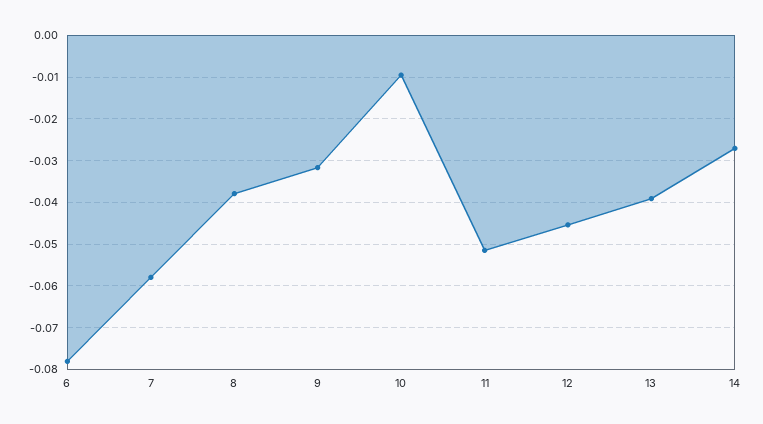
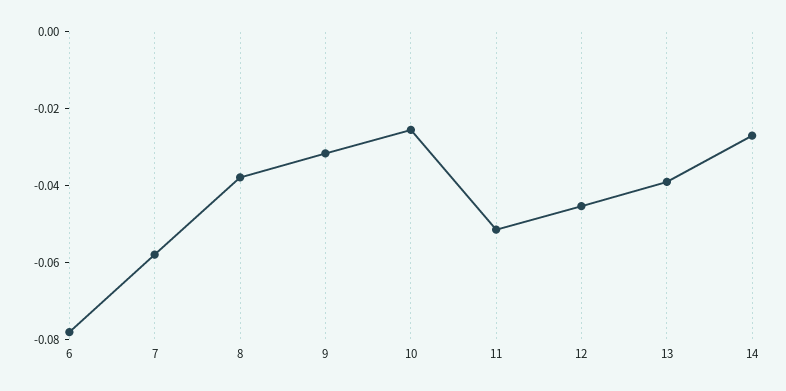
  {
    "6": -0.078,
    "7": -0.058,
    "8": -0.038,
    "9": -0.032,
-   "10": -0.01,
+   "10": -0.025,
    "11": -0.052,
    "12": -0.046,
    "13": -0.04,
    "14": -0.028
  }

